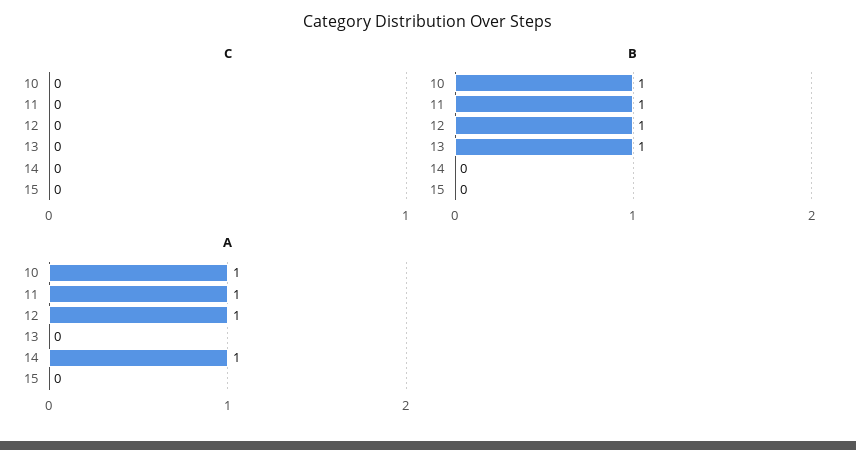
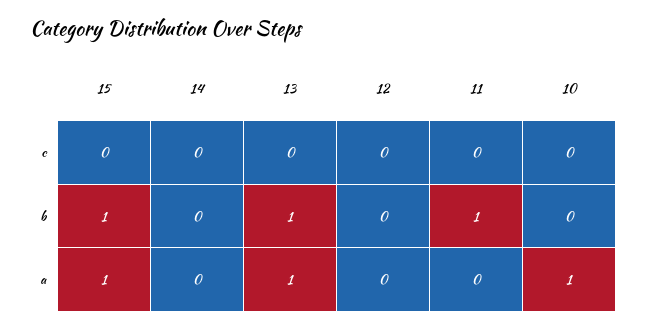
  {
    "C": {
      "10": 0,
      "11": 0,
      "12": 0,
      "13": 0,
      "14": 0,
      "15": 0
    },
    "B": {
-     "10": 1,
+     "10": 0,
      "11": 1,
-     "12": 1,
+     "12": 0,
      "13": 1,
      "14": 0,
-     "15": 0
+     "15": 1
    },
    "A": {
      "10": 1,
-     "11": 1,
+     "11": 0,
-     "12": 1,
+     "12": 0,
-     "13": 0,
+     "13": 1,
-     "14": 1,
+     "14": 0,
-     "15": 0
+     "15": 1
    }
  }

